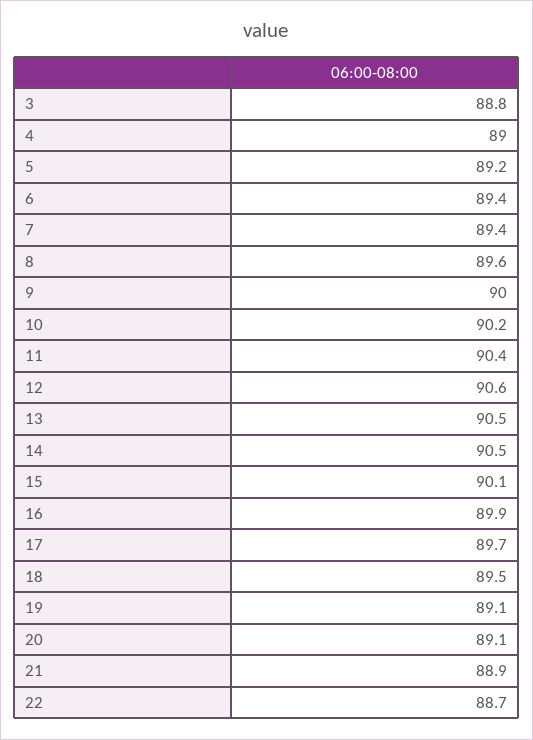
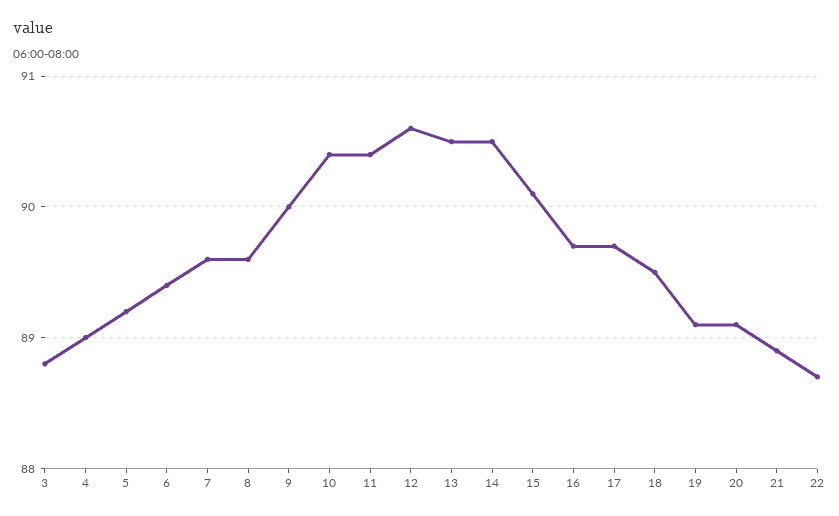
  {
    "3": 88.8,
    "4": 89,
    "5": 89.2,
    "6": 89.4,
-   "7": 89.4,
+   "7": 89.6,
    "8": 89.6,
    "9": 90,
-   "10": 90.2,
+   "10": 90.4,
    "11": 90.4,
    "12": 90.6,
    "13": 90.5,
    "14": 90.5,
    "15": 90.1,
-   "16": 89.9,
+   "16": 89.7,
    "17": 89.7,
    "18": 89.5,
    "19": 89.1,
    "20": 89.1,
    "21": 88.9,
    "22": 88.7
  }

